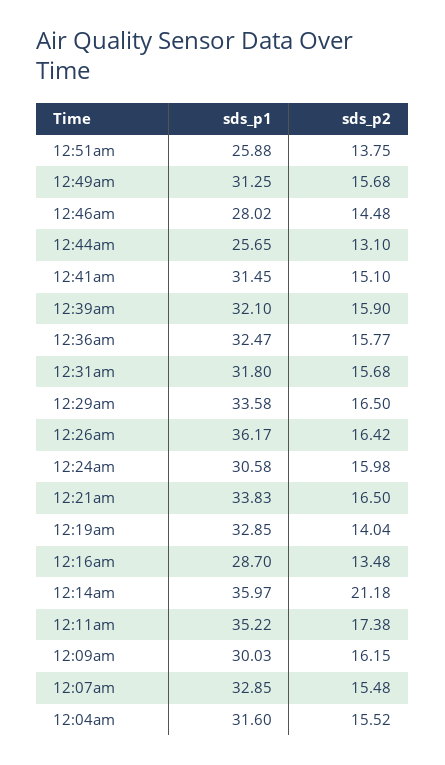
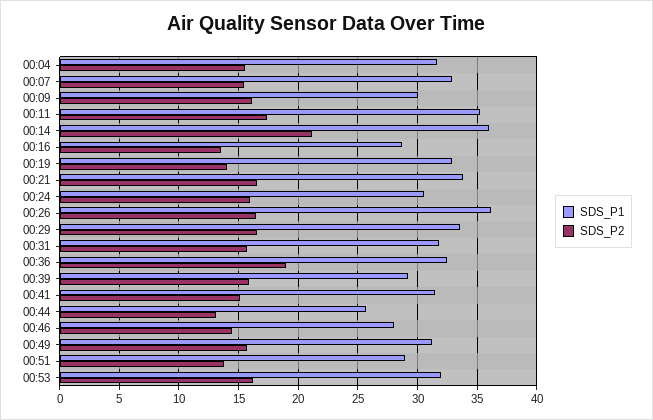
  {
    "sds_p1": {
-     "12:51am": 25.88,
+     "12:51am": 29,
      "12:49am": 31.25,
      "12:46am": 28.02,
      "12:44am": 25.65,
      "12:41am": 31.45,
-     "12:39am": 32.1,
+     "12:39am": 29,
      "12:36am": 32.47,
      "12:31am": 31.8,
      "12:29am": 33.58,
      "12:26am": 36.17,
      "12:24am": 30.58,
      "12:21am": 33.83,
      "12:19am": 32.85,
      "12:16am": 28.7,
      "12:14am": 35.97,
      "12:11am": 35.22,
      "12:09am": 30.03,
      "12:07am": 32.85,
-     "12:04am": 31.6
+     "12:04am": 31.6,
+     "00:53": 32
    },
    "sds_p2": {
      "12:51am": 13.75,
      "12:49am": 15.68,
      "12:46am": 14.48,
      "12:44am": 13.1,
      "12:41am": 15.1,
      "12:39am": 15.9,
-     "12:36am": 15.77,
+     "12:36am": 19,
      "12:31am": 15.68,
      "12:29am": 16.5,
      "12:26am": 16.42,
      "12:24am": 15.98,
      "12:21am": 16.5,
      "12:19am": 14.04,
      "12:16am": 13.48,
      "12:14am": 21.18,
      "12:11am": 17.38,
      "12:09am": 16.15,
      "12:07am": 15.48,
-     "12:04am": 15.52
+     "12:04am": 15.52,
+     "00:53": 16
    }
  }

